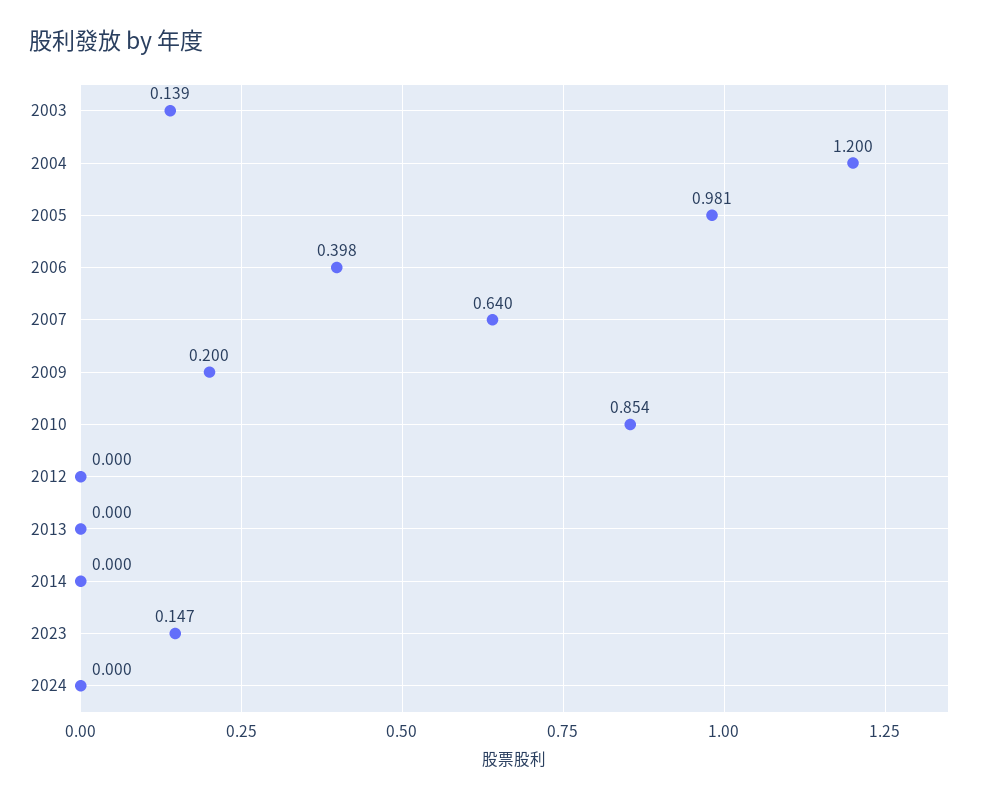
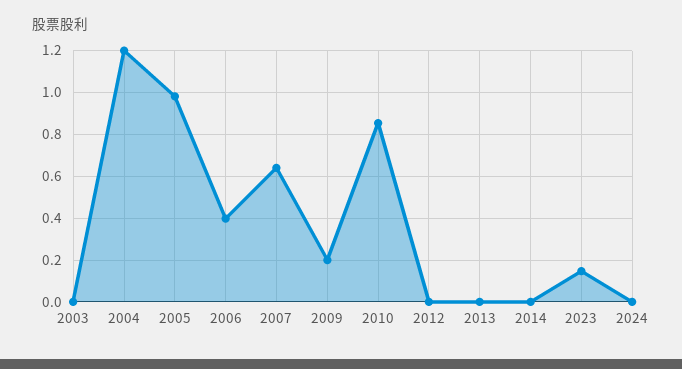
  {
-   "2003": 0.139,
+   "2003": 0,
    "2004": 1.2,
    "2005": 0.981,
    "2006": 0.398,
    "2007": 0.64,
    "2009": 0.2,
    "2010": 0.854,
    "2012": 0,
    "2013": 0,
    "2014": 0,
    "2023": 0.147,
    "2024": 0
  }

